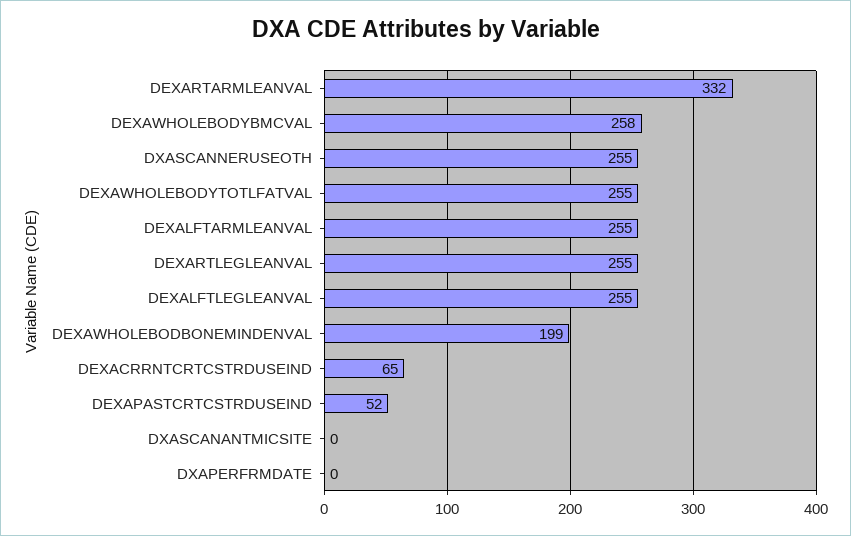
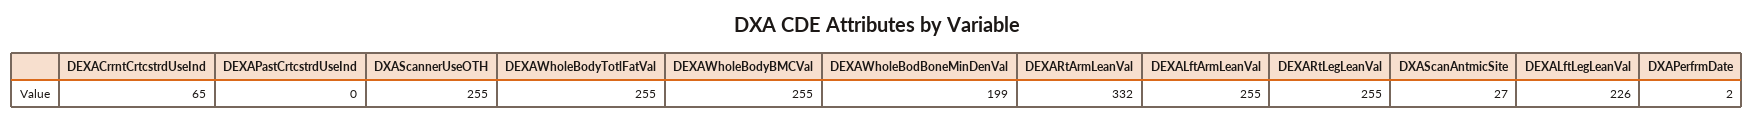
  {
    "DEXARTARMLEANVAL": 332,
-   "DEXAWHOLEBODYBMCVAL": 258,
+   "DEXAWHOLEBODYBMCVAL": 255,
    "DXASCANNERUSEOTH": 255,
    "DEXAWHOLEBODYTOTLFATVAL": 255,
    "DEXALFTARMLEANVAL": 255,
    "DEXARTLEGLEANVAL": 255,
-   "DEXALFTLEGLEANVAL": 255,
+   "DEXALFTLEGLEANVAL": 226,
    "DEXAWHOLEBODBONEMINDENVAL": 199,
    "DEXACRRNTCRTCSTRDUSEIND": 65,
-   "DEXAPASTCRTCSTRDUSEIND": 52,
+   "DEXAPASTCRTCSTRDUSEIND": 0,
-   "DXASCANANTMICSITE": 0,
+   "DXASCANANTMICSITE": 27,
-   "DXAPERFRMDATE": 0
+   "DXAPERFRMDATE": 2
  }

